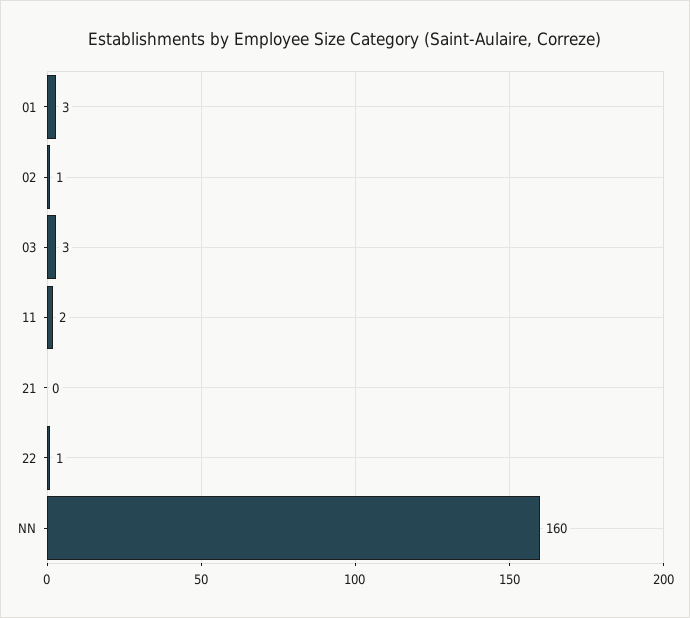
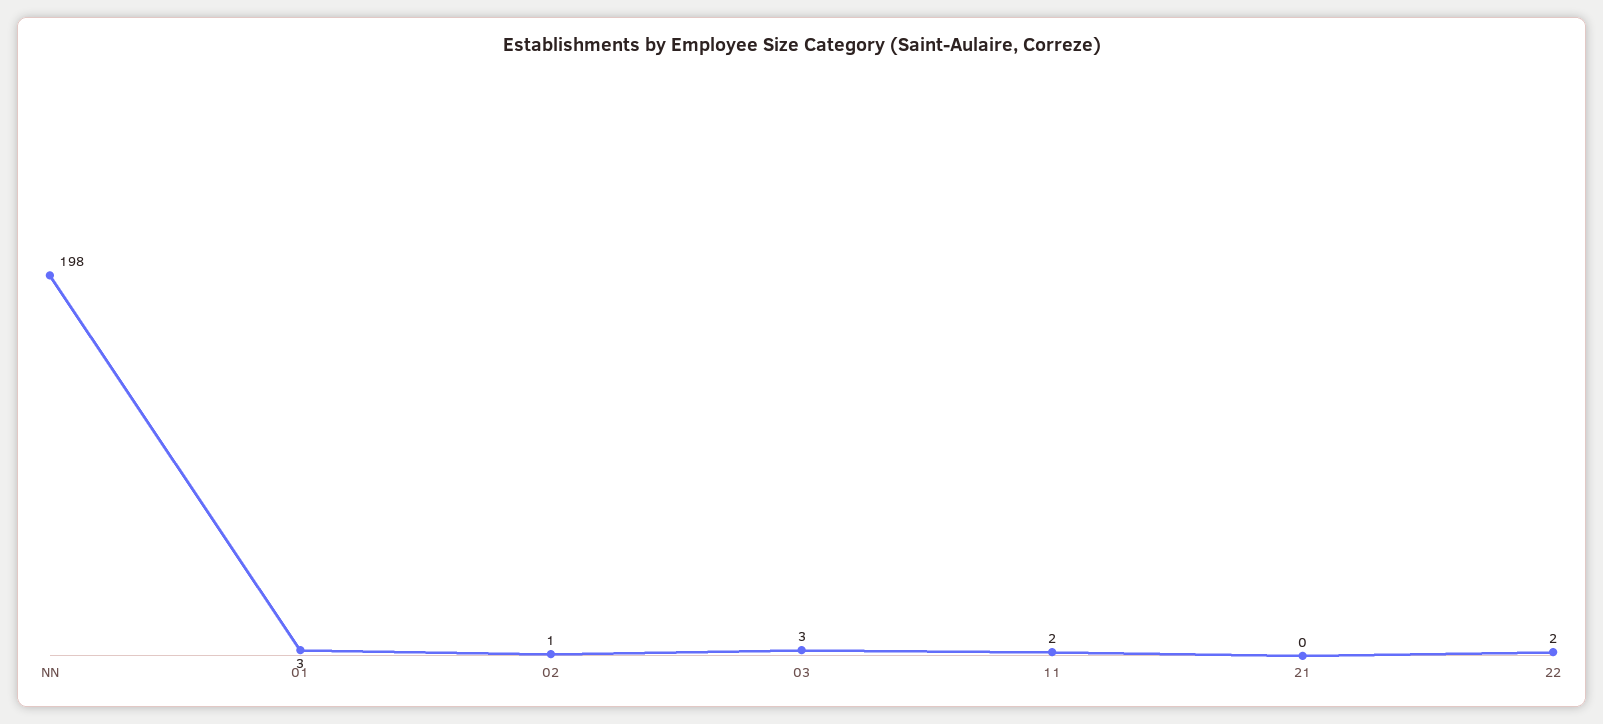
  {
    "01": 3,
    "02": 1,
    "03": 3,
    "11": 2,
    "21": 0,
-   "22": 1,
+   "22": 2,
-   "NN": 160
+   "NN": 198
  }

